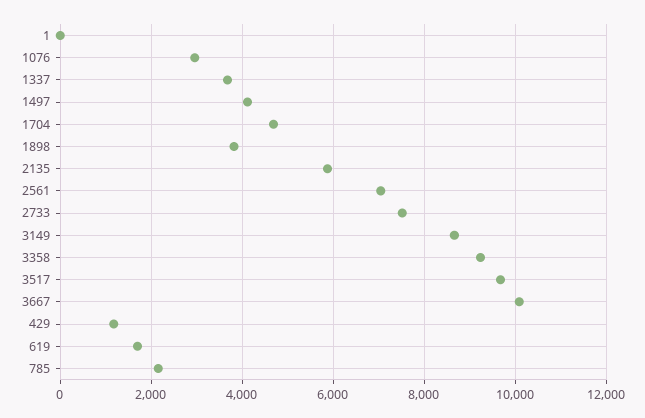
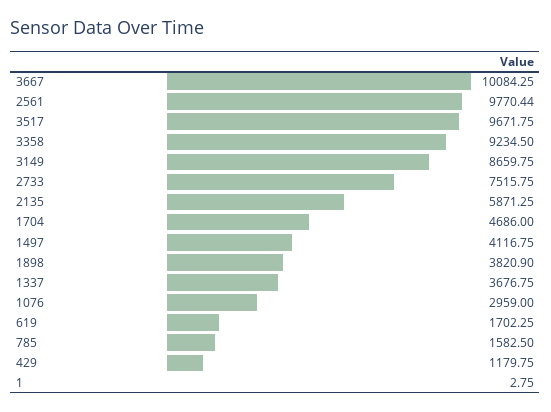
  {
    "1": 2.75,
    "1076": 2959,
    "1337": 3676.75,
    "1497": 4116.75,
    "1704": 4686,
    "1898": 3820.9,
    "2135": 5871.25,
-   "2561": 7000,
+   "2561": 9770.44,
    "2733": 7515.75,
    "3149": 8659.75,
    "3358": 9234.5,
    "3517": 9671.75,
    "3667": 10084.25,
    "429": 1179.75,
    "619": 1702.25,
-   "785": 2200
+   "785": 1582.5
  }

